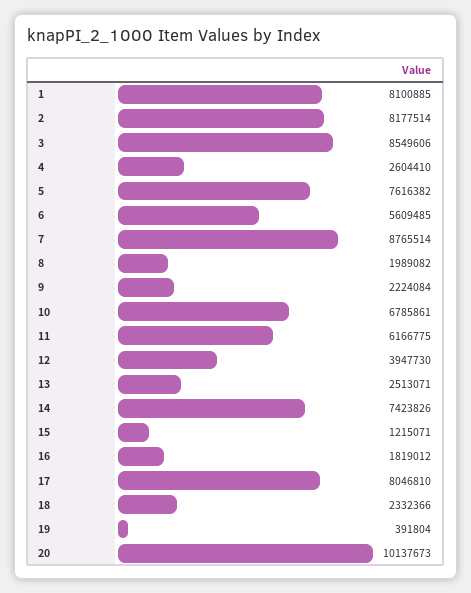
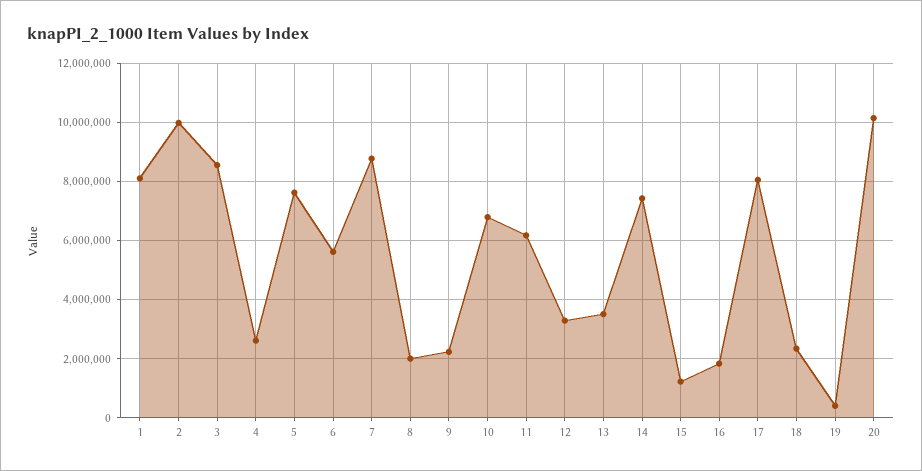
  {
    "1": 8100885,
-   "2": 8177514,
+   "2": 10000000,
    "3": 8549606,
    "4": 2604410,
    "5": 7616382,
    "6": 5609485,
    "7": 8765514,
    "8": 1989082,
    "9": 2224084,
    "10": 6785861,
    "11": 6166775,
-   "12": 3947730,
+   "12": 3250000,
-   "13": 2513071,
+   "13": 3500000,
    "14": 7423826,
    "15": 1215071,
    "16": 1819012,
    "17": 8046810,
    "18": 2332366,
    "19": 391804,
    "20": 10137673
  }

